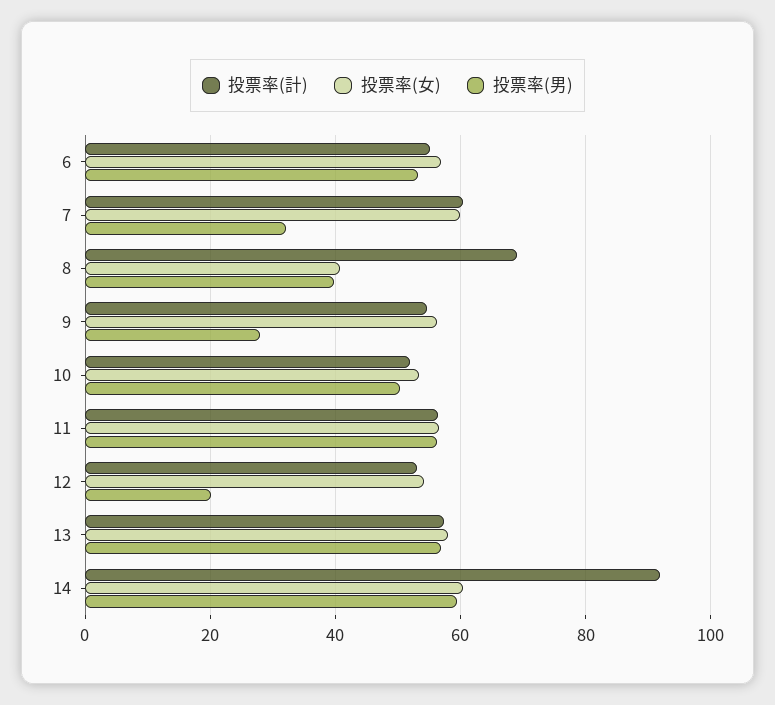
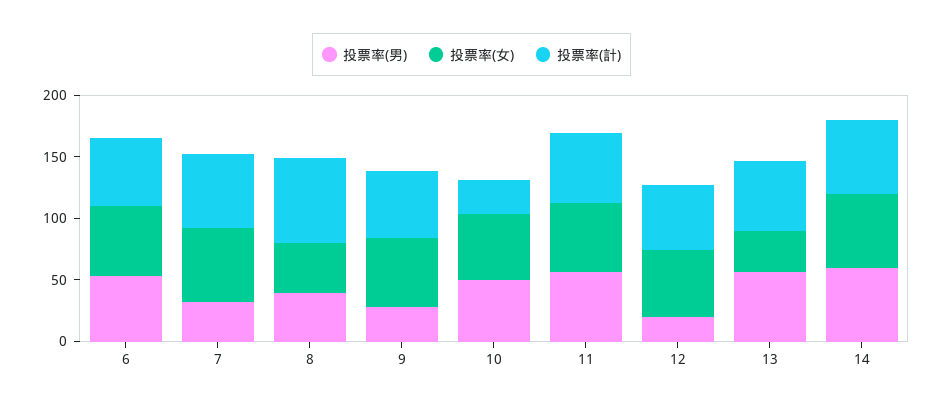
  {
    "投票率(計)": {
      "6": 56,
      "7": 60,
      "8": 70,
      "9": 54,
-     "10": 52,
+     "10": 30,
      "11": 56,
      "12": 54,
      "13": 58,
-     "14": 92
+     "14": 60
    },
    "投票率(女)": {
      "6": 56,
      "7": 60,
      "8": 40,
      "9": 56,
      "10": 54,
      "11": 56,
      "12": 54,
-     "13": 58,
+     "13": 30,
      "14": 60
    },
    "投票率(男)": {
      "6": 54,
      "7": 32,
      "8": 40,
      "9": 28,
      "10": 50,
      "11": 56,
      "12": 20,
      "13": 56,
      "14": 60
    }
  }

